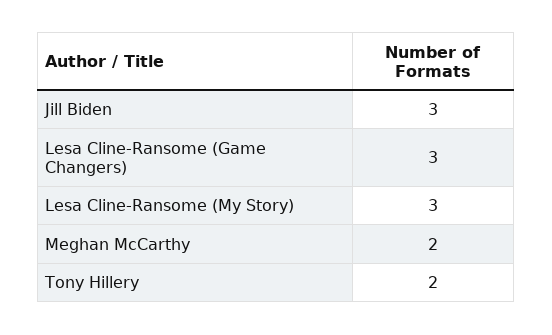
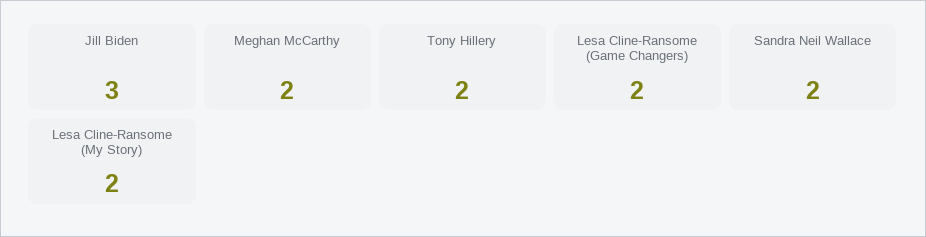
  {
    "Jill Biden": 3,
-   "Lesa Cline-Ransome (Game Changers)": 3,
+   "Lesa Cline-Ransome (Game Changers)": 2,
-   "Lesa Cline-Ransome (My Story)": 3,
+   "Lesa Cline-Ransome (My Story)": 2,
    "Meghan McCarthy": 2,
-   "Tony Hillery": 2
+   "Tony Hillery": 2,
+   "Sandra Neil Wallace": 2
  }

